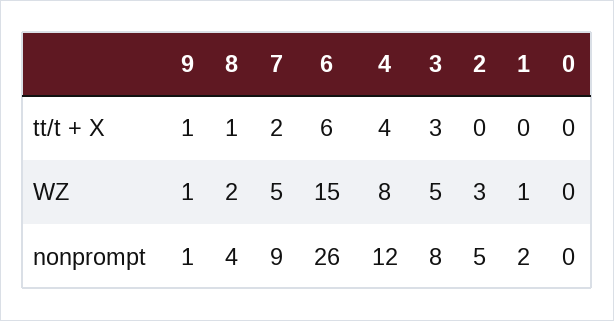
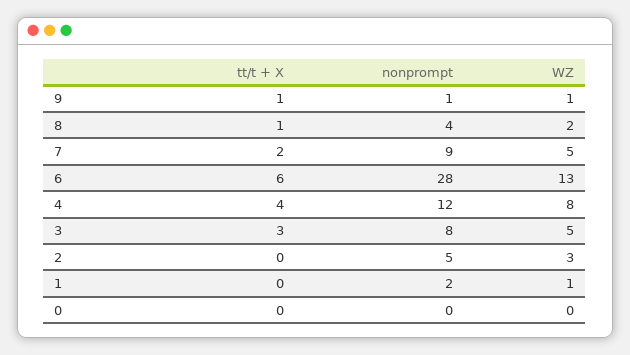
  {
    "9": {
      "tt/t + X": 1,
      "WZ": 1,
      "nonprompt": 1
    },
    "8": {
      "tt/t + X": 1,
      "WZ": 2,
      "nonprompt": 4
    },
    "7": {
      "tt/t + X": 2,
      "WZ": 5,
      "nonprompt": 9
    },
    "6": {
      "tt/t + X": 6,
-     "WZ": 15,
+     "WZ": 13,
-     "nonprompt": 26
+     "nonprompt": 28
    },
    "4": {
      "tt/t + X": 4,
      "WZ": 8,
      "nonprompt": 12
    },
    "3": {
      "tt/t + X": 3,
      "WZ": 5,
      "nonprompt": 8
    },
    "2": {
      "tt/t + X": 0,
      "WZ": 3,
      "nonprompt": 5
    },
    "1": {
      "tt/t + X": 0,
      "WZ": 1,
      "nonprompt": 2
    },
    "0": {
      "tt/t + X": 0,
      "WZ": 0,
      "nonprompt": 0
    }
  }

